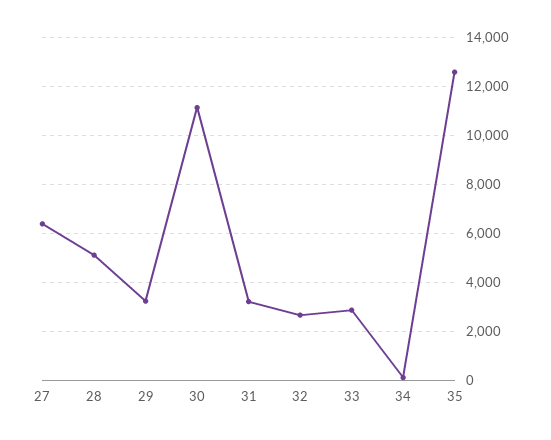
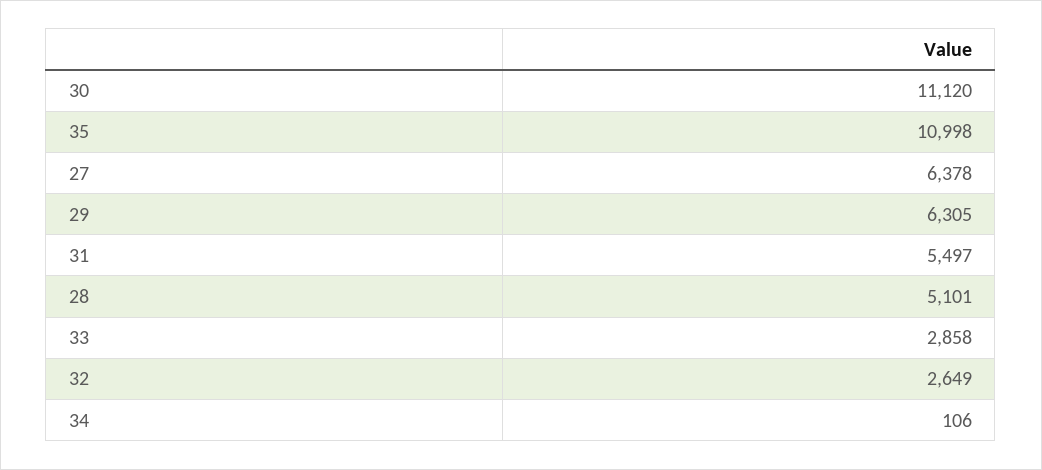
  {
    "27": 6378,
    "28": 5101,
-   "29": 3250,
+   "29": 6305,
    "30": 11120,
-   "31": 3250,
+   "31": 5497,
    "32": 2649,
    "33": 2858,
    "34": 106,
-   "35": 12500
+   "35": 10998
  }

